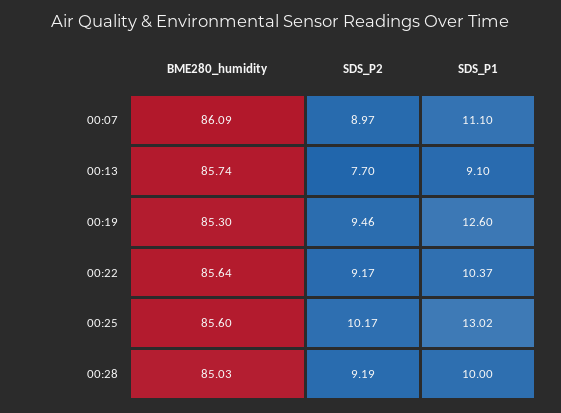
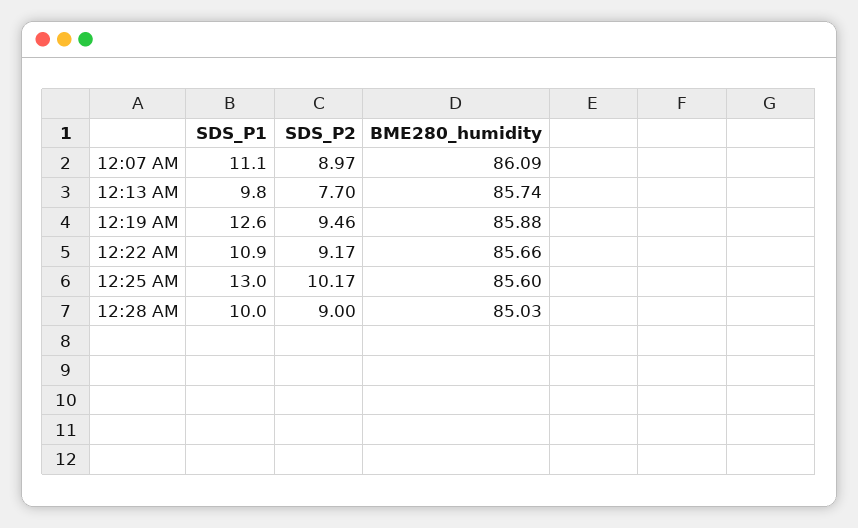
  {
    "BME280_humidity": {
      "00:07": 86.09,
      "00:13": 85.74,
-     "00:19": 85.3,
+     "00:19": 85.88,
-     "00:22": 85.64,
+     "00:22": 85.66,
      "00:25": 85.6,
      "00:28": 85.03
    },
    "SDS_P2": {
      "00:07": 8.97,
      "00:13": 7.7,
      "00:19": 9.46,
      "00:22": 9.17,
      "00:25": 10.17,
-     "00:28": 9.19
+     "00:28": 9
    },
    "SDS_P1": {
      "00:07": 11.1,
-     "00:13": 9.1,
+     "00:13": 9.8,
      "00:19": 12.6,
-     "00:22": 10.37,
+     "00:22": 10.9,
      "00:25": 13.02,
      "00:28": 10
    }
  }

